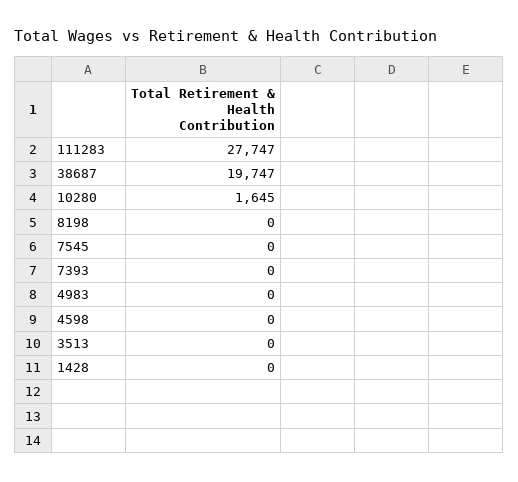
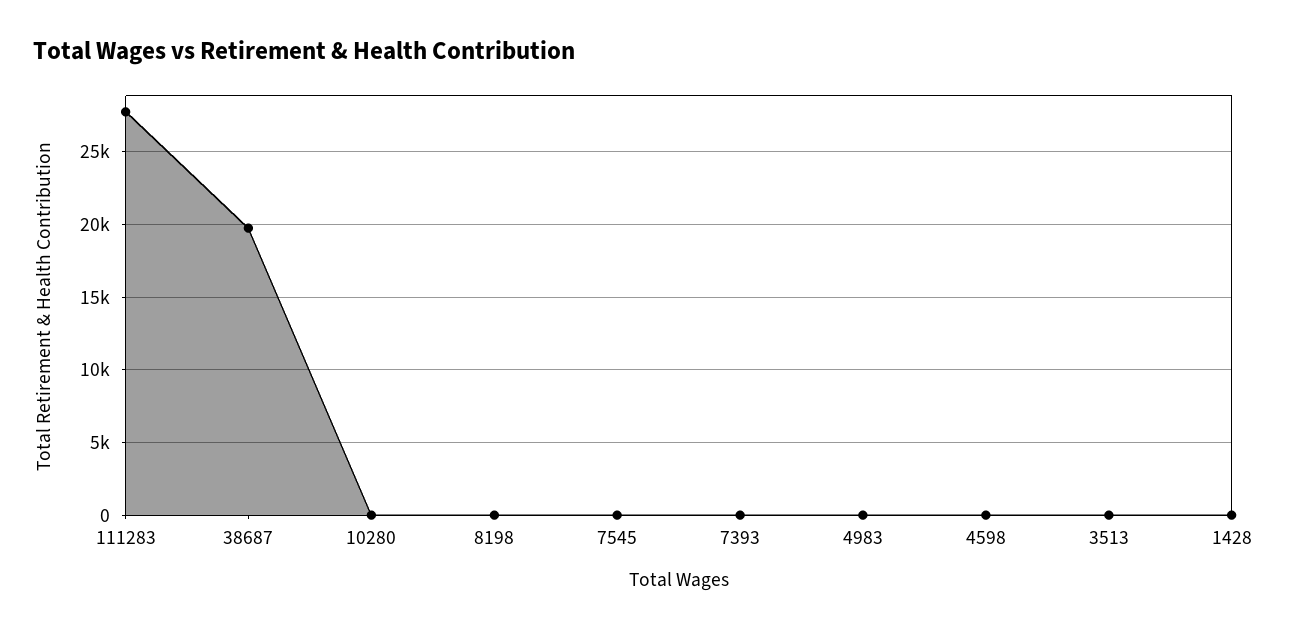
  {
    "111283": 27747,
    "38687": 19747,
-   "10280": 1645,
+   "10280": 0,
    "8198": 0,
    "7545": 0,
    "7393": 0,
    "4983": 0,
    "4598": 0,
    "3513": 0,
    "1428": 0
  }

